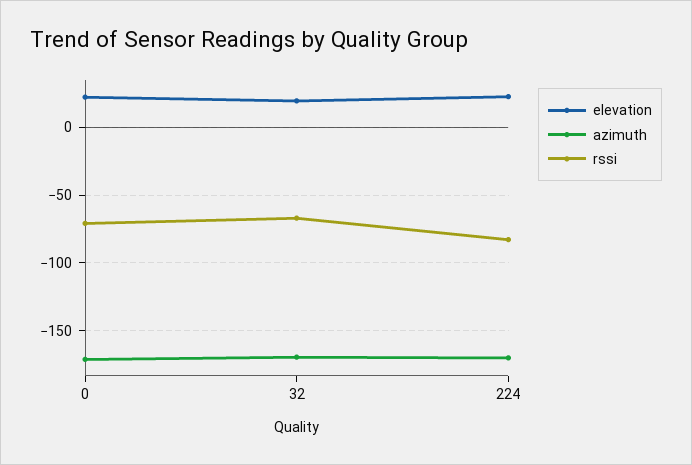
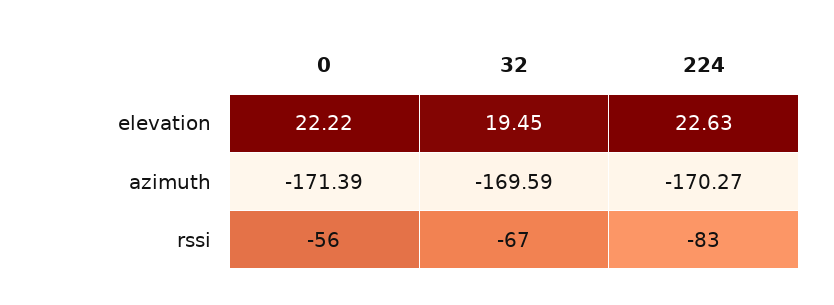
  {
    "elevation": {
      "0": 22.22,
      "32": 19.45,
      "224": 22.63
    },
    "azimuth": {
      "0": -171.39,
      "32": -169.59,
      "224": -170.27
    },
    "rssi": {
-     "0": -70,
+     "0": -56,
      "32": -67,
      "224": -83
    }
  }

